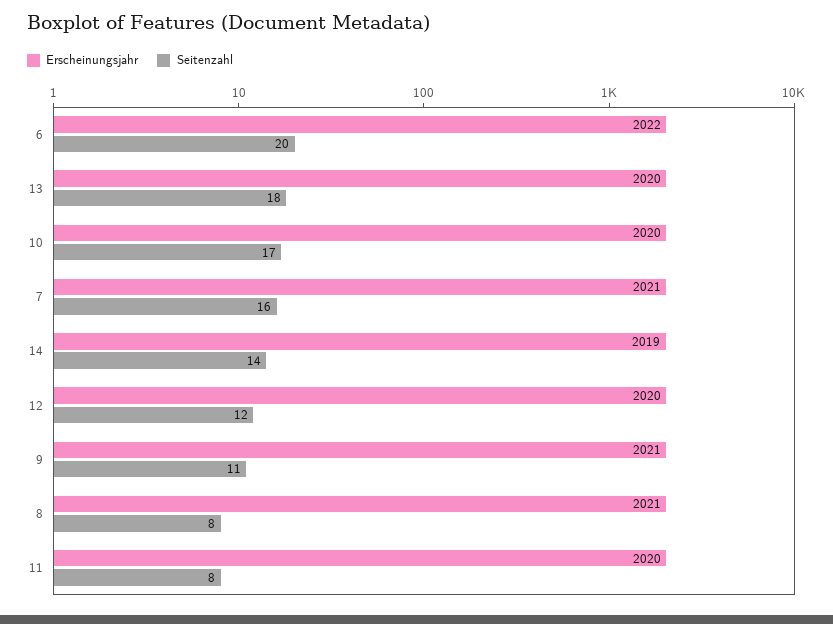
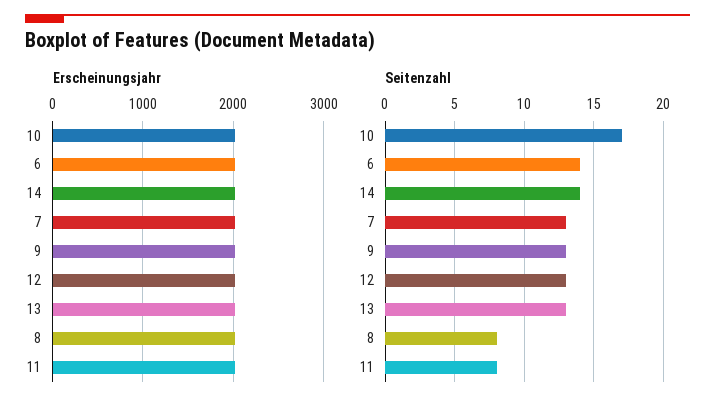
  {
    "Erscheinungsjahr": {
      "6": 2022,
      "13": 2020,
      "10": 2020,
      "7": 2021,
      "14": 2019,
      "12": 2020,
      "9": 2021,
      "8": 2021,
      "11": 2020
    },
    "Seitenzahl": {
-     "6": 20,
+     "6": 14,
-     "13": 18,
+     "13": 13,
      "10": 17,
-     "7": 16,
+     "7": 13,
      "14": 14,
-     "12": 12,
+     "12": 13,
-     "9": 11,
+     "9": 13,
      "8": 8,
      "11": 8
    }
  }

